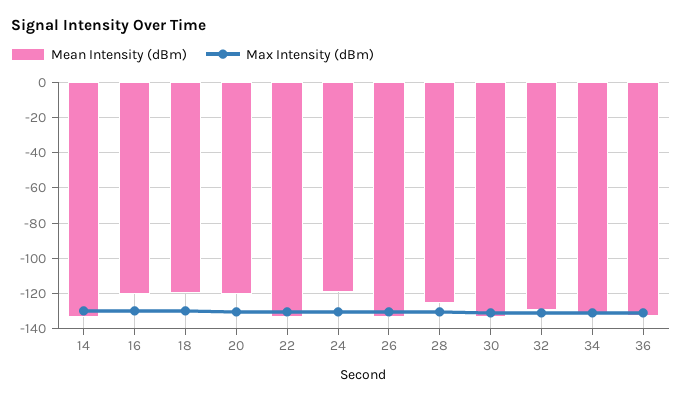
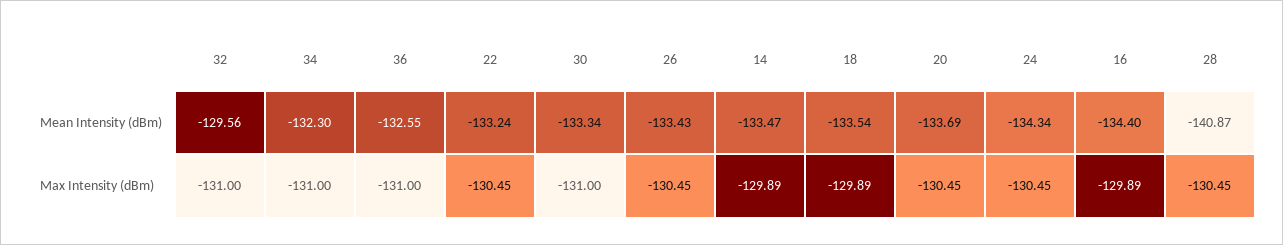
  {
    "Mean Intensity (dBm)": {
      "14": -133.47,
-     "16": -120,
+     "16": -134.4,
-     "18": -120,
+     "18": -133.54,
-     "20": -120,
+     "20": -133.69,
      "22": -133.24,
-     "24": -120,
+     "24": -134.34,
      "26": -133.43,
-     "28": -125,
+     "28": -140.87,
      "30": -133.34,
      "32": -129.56,
      "34": -132.3,
      "36": -132.55
    },
    "Max Intensity (dBm)": {
      "14": -129.89,
      "16": -129.89,
      "18": -129.89,
      "20": -130.45,
      "22": -130.45,
      "24": -130.45,
      "26": -130.45,
      "28": -130.45,
      "30": -131,
      "32": -131,
      "34": -131,
      "36": -131
    }
  }

